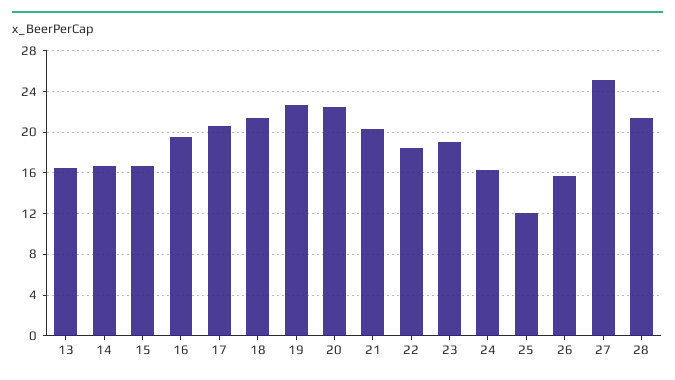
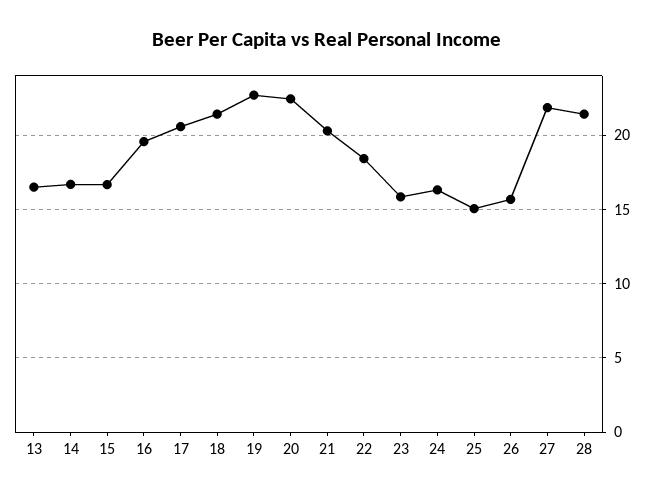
  {
    "13": 16.5,
    "14": 16.5,
    "15": 16.5,
    "16": 19.5,
    "17": 20.5,
    "18": 21.5,
    "19": 22.5,
    "20": 22.5,
    "21": 20.5,
    "22": 18.5,
-   "23": 19,
+   "23": 16,
    "24": 16.5,
-   "25": 12,
+   "25": 15,
    "26": 15.5,
-   "27": 25,
+   "27": 22,
    "28": 21.5
  }

